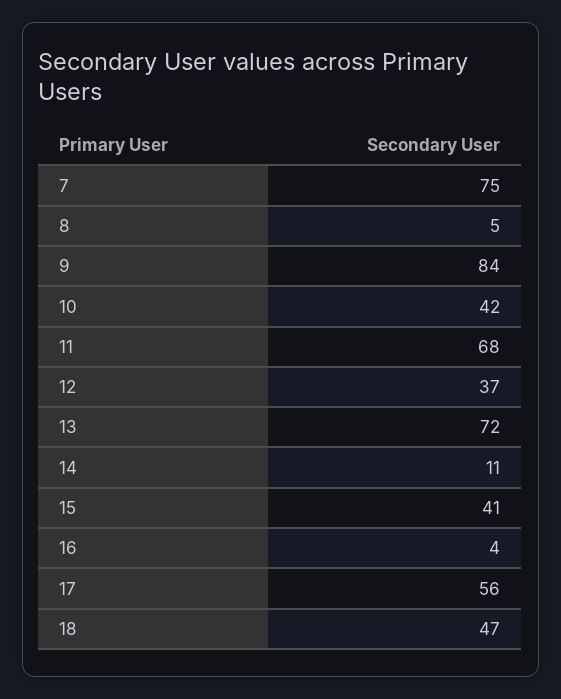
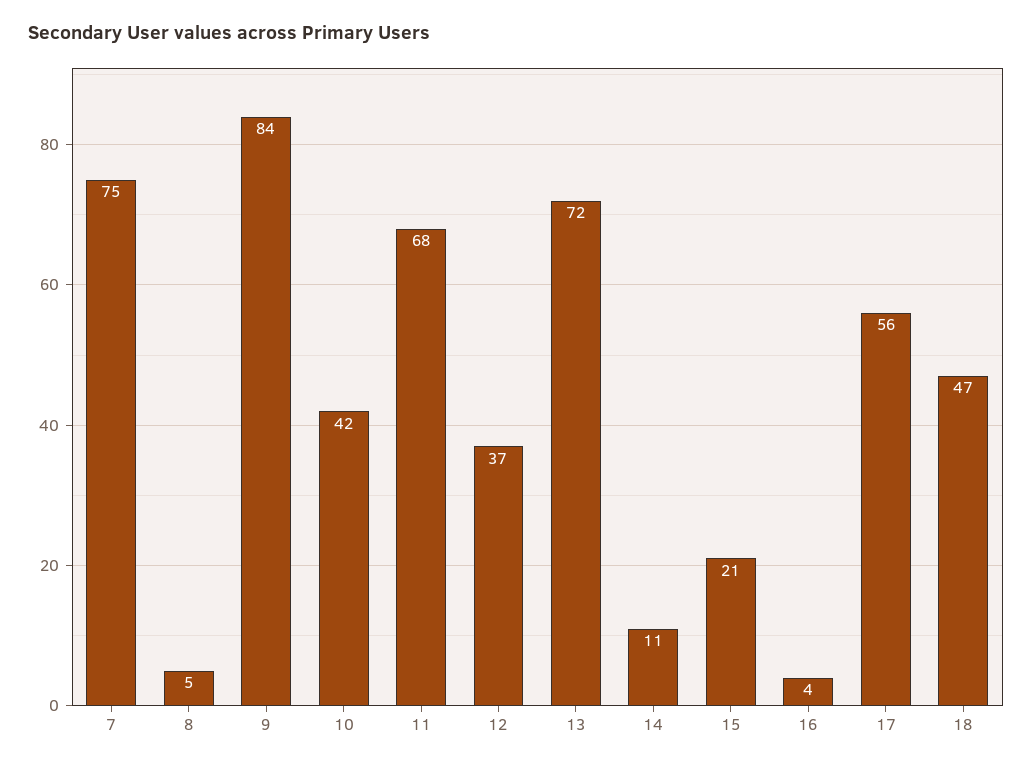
  {
    "7": 75,
    "8": 5,
    "9": 84,
    "10": 42,
    "11": 68,
    "12": 37,
    "13": 72,
    "14": 11,
-   "15": 41,
+   "15": 21,
    "16": 4,
    "17": 56,
    "18": 47
  }

